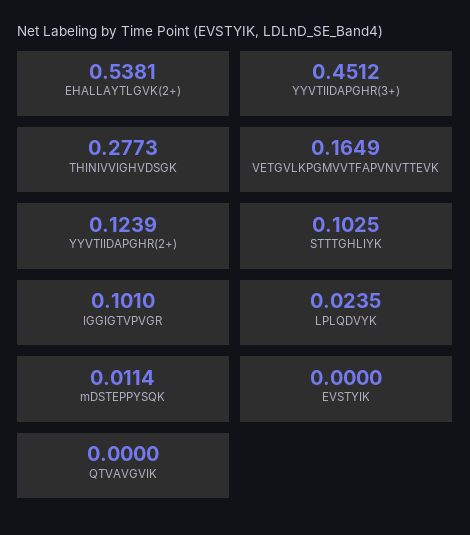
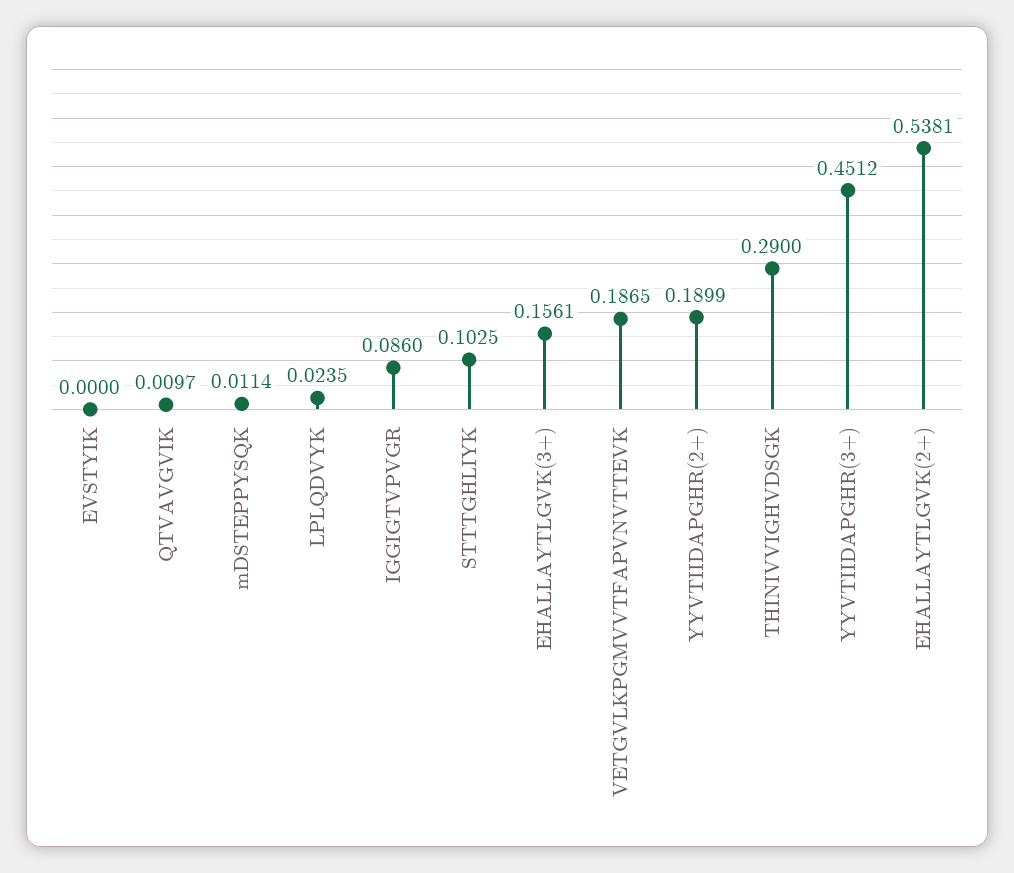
  {
    "EHALLAYTLGVK(2+)": 0.5381,
    "YYVTIIDAPGHR(3+)": 0.4512,
-   "THINIVVIGHVDSGK": 0.2773,
+   "THINIVVIGHVDSGK": 0.29,
-   "VETGVLKPGMVVTFAPVNVTTEVK": 0.1649,
+   "VETGVLKPGMVVTFAPVNVTTEVK": 0.1865,
-   "YYVTIIDAPGHR(2+)": 0.1239,
+   "YYVTIIDAPGHR(2+)": 0.1899,
    "STTTGHLIYK": 0.1025,
-   "IGGIGTVPVGR": 0.101,
+   "IGGIGTVPVGR": 0.086,
    "LPLQDVYK": 0.0235,
    "mDSTEPPYSQK": 0.0114,
    "EVSTYIK": 0,
-   "QTVAVGVIK": 0
+   "QTVAVGVIK": 0.0097,
+   "EHALLAYTLGVK(3+)": 0.1561
  }

